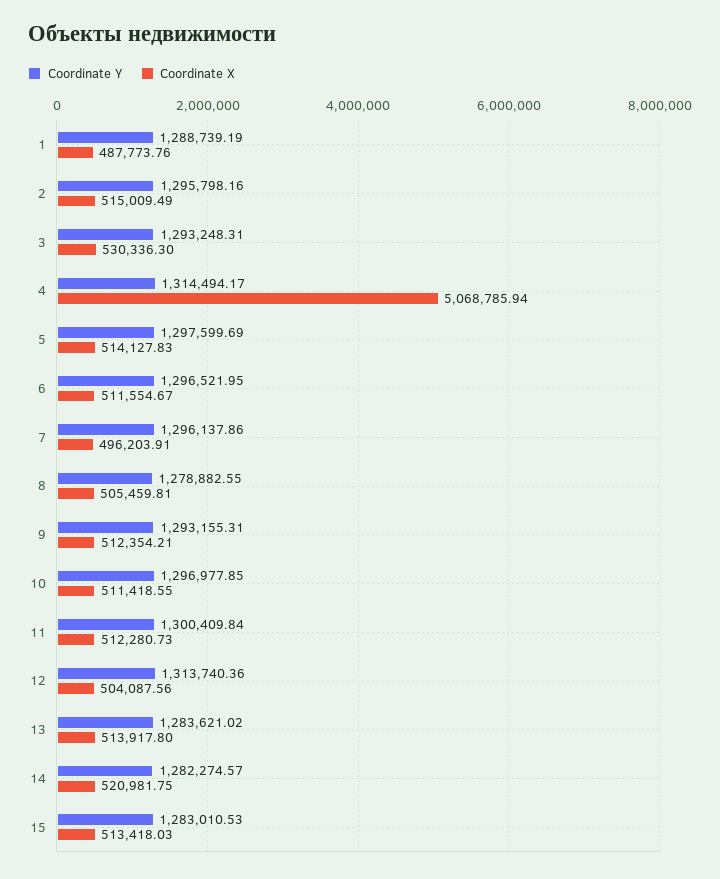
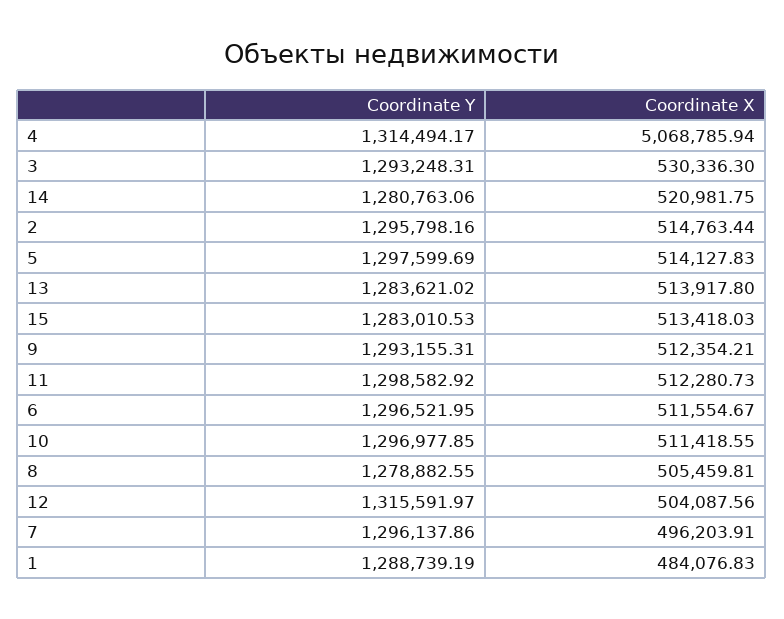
  {
    "Coordinate Y": {
      "1": 1288739.19,
      "2": 1295798.16,
      "3": 1293248.31,
      "4": 1314494.17,
      "5": 1297599.69,
      "6": 1296521.95,
      "7": 1296137.86,
      "8": 1278882.55,
      "9": 1293155.31,
      "10": 1296977.85,
-     "11": 1300409.84,
+     "11": 1298582.92,
-     "12": 1313740.36,
+     "12": 1315591.97,
      "13": 1283621.02,
-     "14": 1282274.57,
+     "14": 1280763.06,
      "15": 1283010.53
    },
    "Coordinate X": {
-     "1": 487773.76,
+     "1": 484076.83,
-     "2": 515009.49,
+     "2": 514763.44,
      "3": 530336.3,
      "4": 5068785.94,
      "5": 514127.83,
      "6": 511554.67,
      "7": 496203.91,
      "8": 505459.81,
      "9": 512354.21,
      "10": 511418.55,
      "11": 512280.73,
      "12": 504087.56,
      "13": 513917.8,
      "14": 520981.75,
      "15": 513418.03
    }
  }

